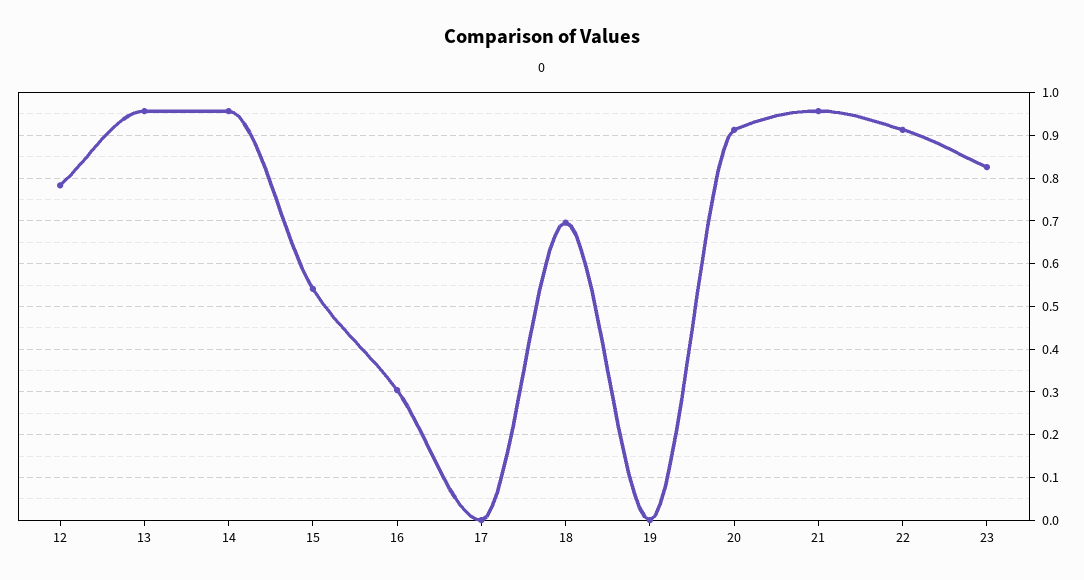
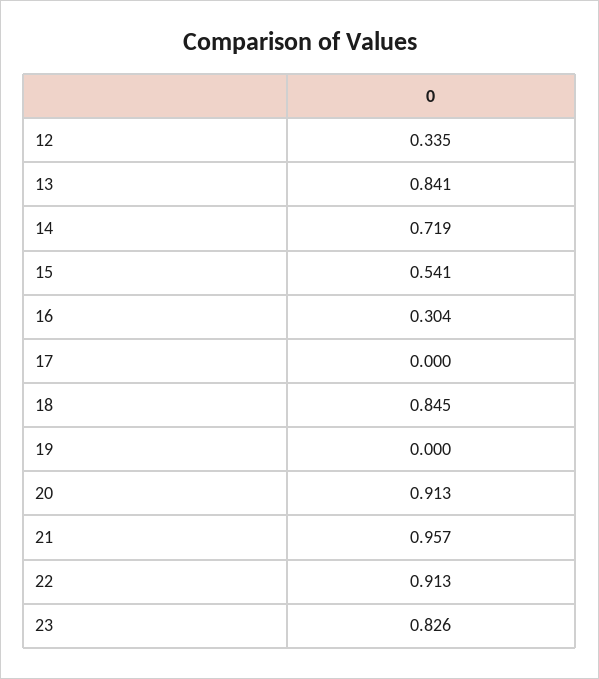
  {
-   "12": 0.78,
+   "12": 0.335,
-   "13": 0.96,
+   "13": 0.841,
-   "14": 0.96,
+   "14": 0.719,
    "15": 0.541,
    "16": 0.304,
    "17": 0,
-   "18": 0.7,
+   "18": 0.845,
    "19": 0,
    "20": 0.913,
    "21": 0.957,
    "22": 0.913,
    "23": 0.826
  }

